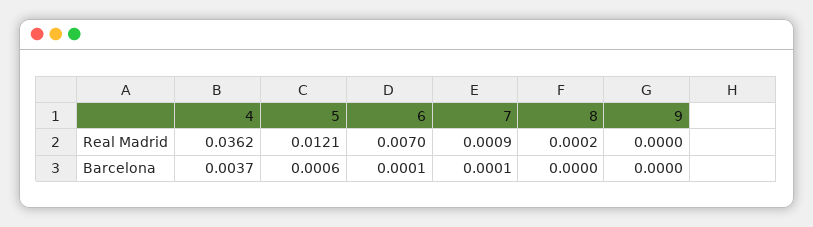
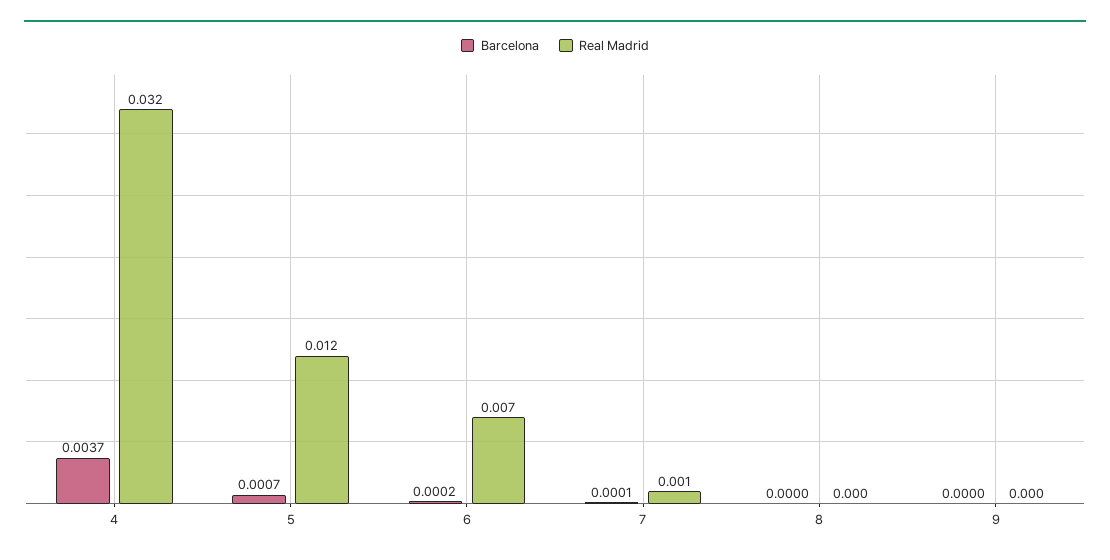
  {
    "Real Madrid": {
-     "4": 0.0362,
+     "4": 0.032,
      "5": 0.0121,
      "6": 0.007,
      "7": 0.0009,
      "8": 0.0002,
      "9": 0
    },
    "Barcelona": {
      "4": 0.0037,
-     "5": 0.0006,
+     "5": 0.0007,
-     "6": 0.0001,
+     "6": 0.0002,
      "7": 0.0001,
      "8": 0,
      "9": 0
    }
  }

